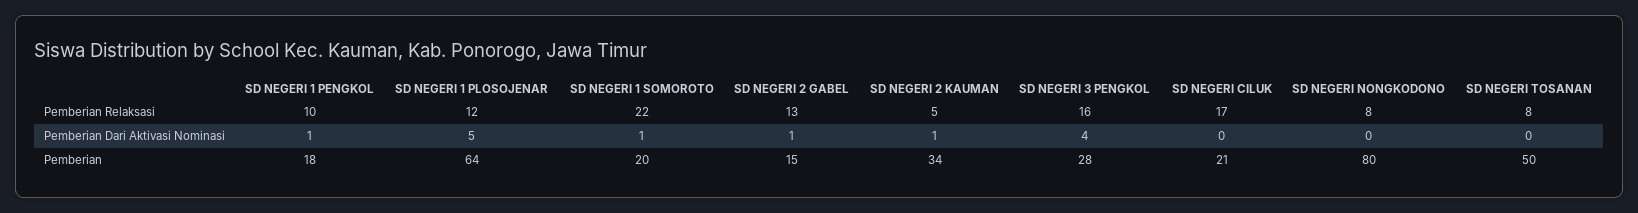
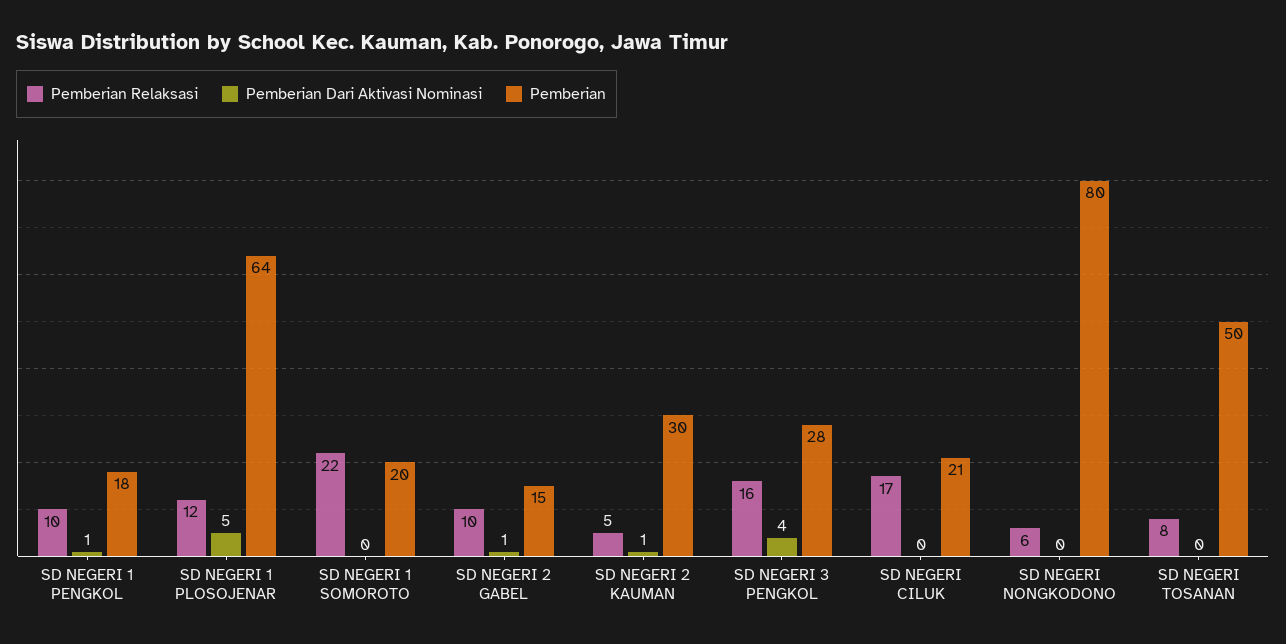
  {
    "Pemberian Relaksasi": {
      "SD NEGERI 1 PENGKOL": 10,
      "SD NEGERI 1 PLOSOJENAR": 12,
      "SD NEGERI 1 SOMOROTO": 22,
-     "SD NEGERI 2 GABEL": 13,
+     "SD NEGERI 2 GABEL": 10,
      "SD NEGERI 2 KAUMAN": 5,
      "SD NEGERI 3 PENGKOL": 16,
      "SD NEGERI CILUK": 17,
-     "SD NEGERI NONGKODONO": 8,
+     "SD NEGERI NONGKODONO": 6,
      "SD NEGERI TOSANAN": 8
    },
    "Pemberian Dari Aktivasi Nominasi": {
      "SD NEGERI 1 PENGKOL": 1,
      "SD NEGERI 1 PLOSOJENAR": 5,
-     "SD NEGERI 1 SOMOROTO": 1,
+     "SD NEGERI 1 SOMOROTO": 0,
      "SD NEGERI 2 GABEL": 1,
      "SD NEGERI 2 KAUMAN": 1,
      "SD NEGERI 3 PENGKOL": 4,
      "SD NEGERI CILUK": 0,
      "SD NEGERI NONGKODONO": 0,
      "SD NEGERI TOSANAN": 0
    },
    "Pemberian": {
      "SD NEGERI 1 PENGKOL": 18,
      "SD NEGERI 1 PLOSOJENAR": 64,
      "SD NEGERI 1 SOMOROTO": 20,
      "SD NEGERI 2 GABEL": 15,
-     "SD NEGERI 2 KAUMAN": 34,
+     "SD NEGERI 2 KAUMAN": 30,
      "SD NEGERI 3 PENGKOL": 28,
      "SD NEGERI CILUK": 21,
      "SD NEGERI NONGKODONO": 80,
      "SD NEGERI TOSANAN": 50
    }
  }

